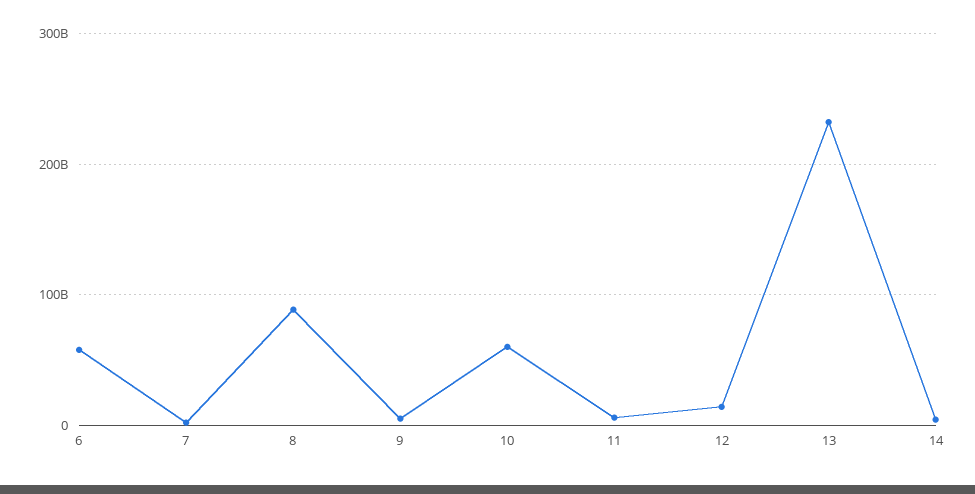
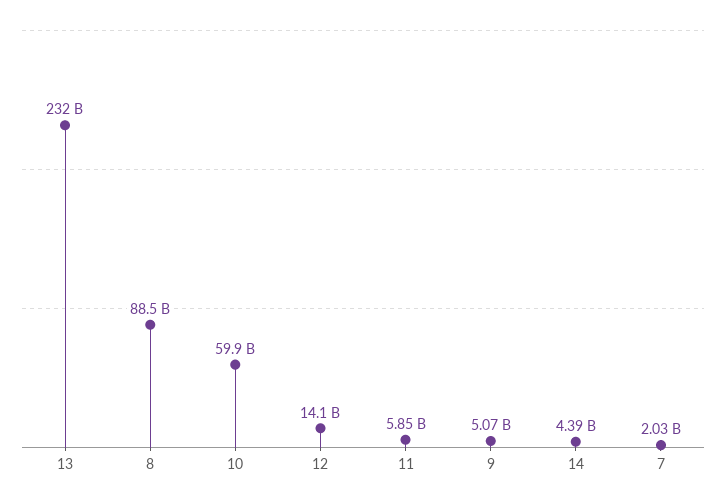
  {
-   "6": 60000000000,
    "7": 2030000000,
    "8": 88500000000,
    "9": 5070000000,
    "10": 59900000000,
    "11": 5850000000,
    "12": 14100000000,
    "13": 232000000000,
    "14": 4390000000
  }

